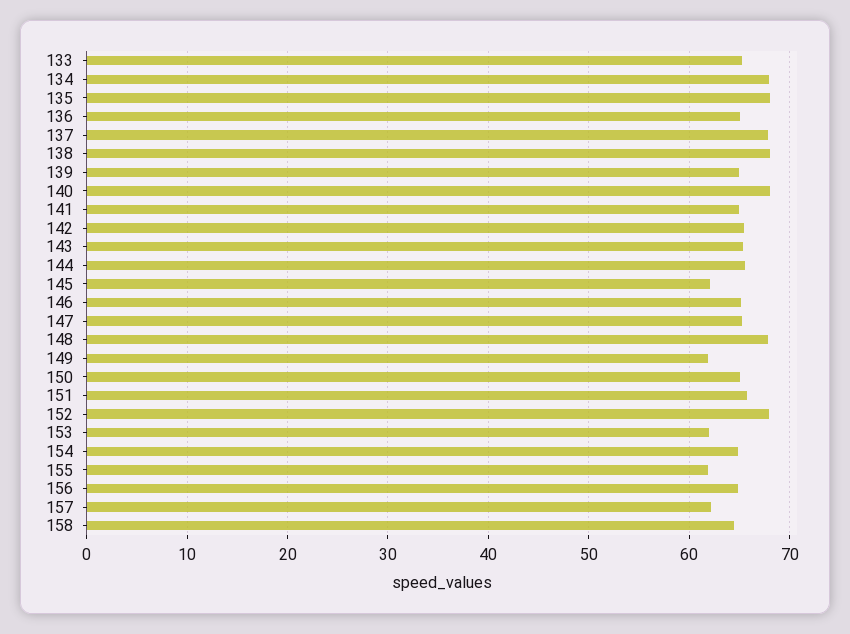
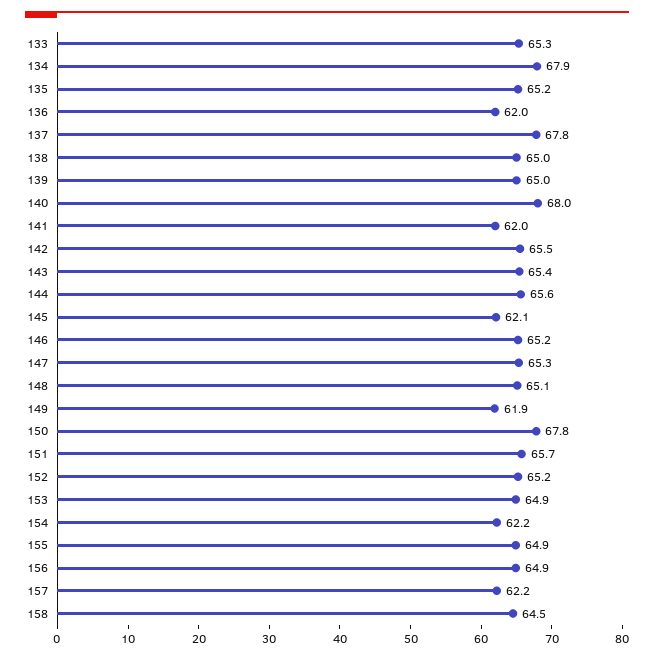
  {
    "133": 65.3,
    "134": 67.9,
-   "135": 68,
+   "135": 65.2,
-   "136": 65,
+   "136": 62,
    "137": 67.8,
-   "138": 68,
+   "138": 65,
    "139": 65,
    "140": 68,
-   "141": 65,
+   "141": 62,
    "142": 65.5,
    "143": 65.4,
    "144": 65.6,
    "145": 62.1,
    "146": 65.2,
    "147": 65.3,
-   "148": 68,
+   "148": 65.1,
    "149": 61.9,
-   "150": 65,
+   "150": 67.8,
    "151": 65.7,
-   "152": 68,
+   "152": 65.2,
-   "153": 62,
+   "153": 64.9,
-   "154": 65,
+   "154": 62.2,
-   "155": 62,
+   "155": 64.9,
    "156": 64.9,
    "157": 62.2,
    "158": 64.5
  }

